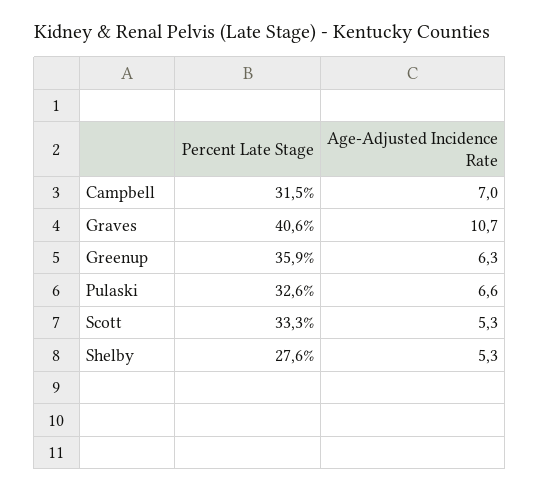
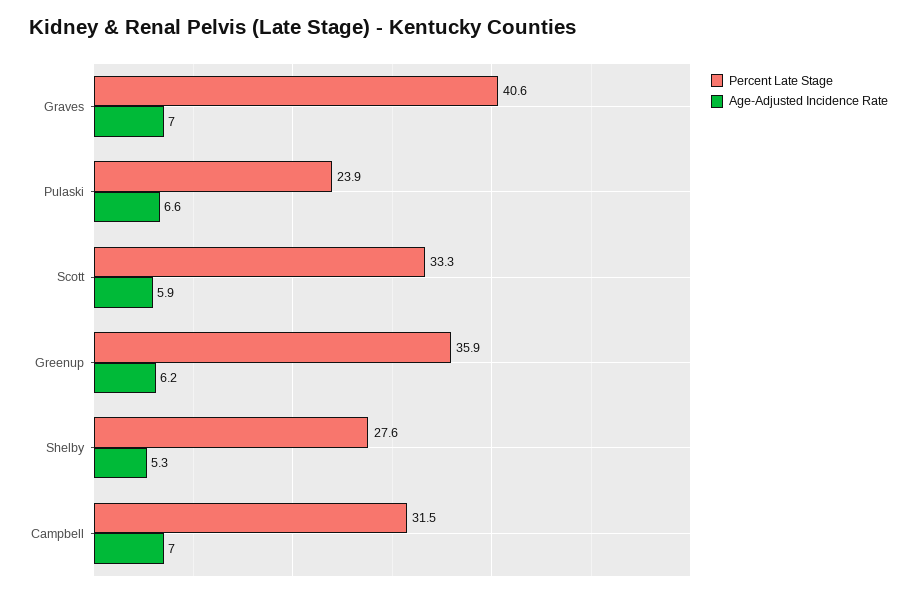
  {
    "Percent Late Stage": {
      "Campbell": 31.5,
      "Graves": 40.6,
      "Greenup": 35.9,
-     "Pulaski": 32.6,
+     "Pulaski": 23.9,
      "Scott": 33.3,
      "Shelby": 27.6
    },
    "Age-Adjusted Incidence Rate": {
      "Campbell": 7,
-     "Graves": 10.7,
+     "Graves": 7,
-     "Greenup": 6.3,
+     "Greenup": 6.2,
      "Pulaski": 6.6,
-     "Scott": 5.3,
+     "Scott": 5.9,
      "Shelby": 5.3
    }
  }

